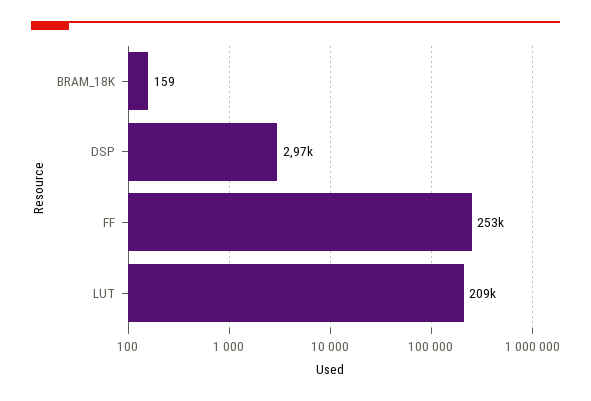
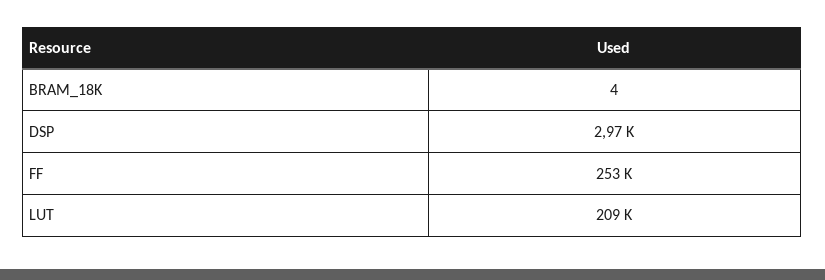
  {
-   "BRAM_18K": 159,
+   "BRAM_18K": 4,
    "DSP": 2970,
    "FF": 253000,
    "LUT": 209000
  }

